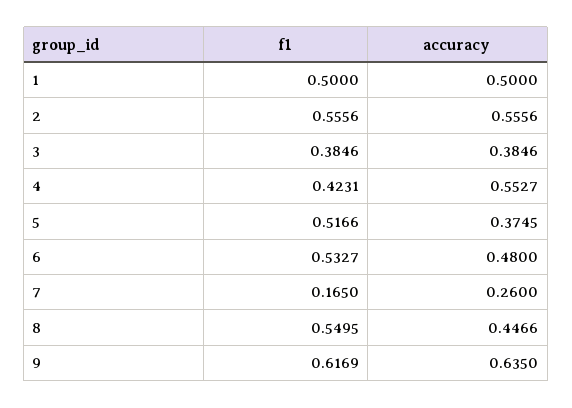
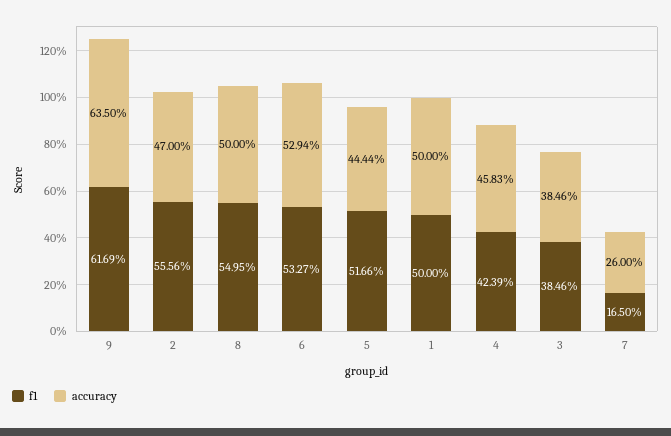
  {
    "f1": {
      "1": 0.5,
      "2": 0.5556,
      "3": 0.3846,
-     "4": 0.4231,
+     "4": 0.4239,
      "5": 0.5166,
      "6": 0.5327,
      "7": 0.165,
      "8": 0.5495,
      "9": 0.6169
    },
    "accuracy": {
      "1": 0.5,
-     "2": 0.5556,
+     "2": 0.47,
      "3": 0.3846,
-     "4": 0.5527,
+     "4": 0.4583,
-     "5": 0.3745,
+     "5": 0.4444,
-     "6": 0.48,
+     "6": 0.5294,
      "7": 0.26,
-     "8": 0.4466,
+     "8": 0.5,
      "9": 0.635
    }
  }

